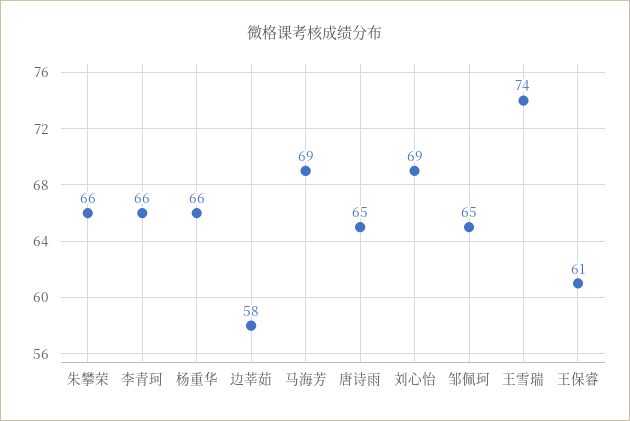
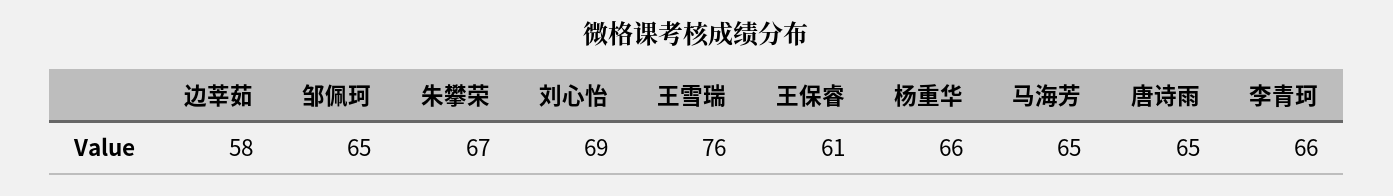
  {
-   "朱攀荣": 66,
+   "朱攀荣": 67,
    "李青珂": 66,
    "杨重华": 66,
    "边莘茹": 58,
-   "马海芳": 69,
+   "马海芳": 65,
    "唐诗雨": 65,
    "刘心怡": 69,
    "邹佩珂": 65,
-   "王雪瑞": 74,
+   "王雪瑞": 76,
    "王保睿": 61
  }

